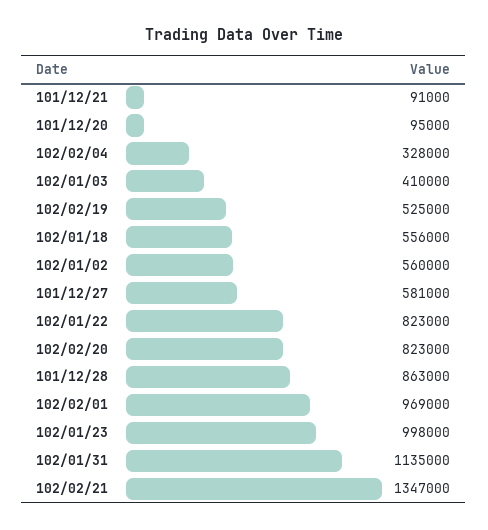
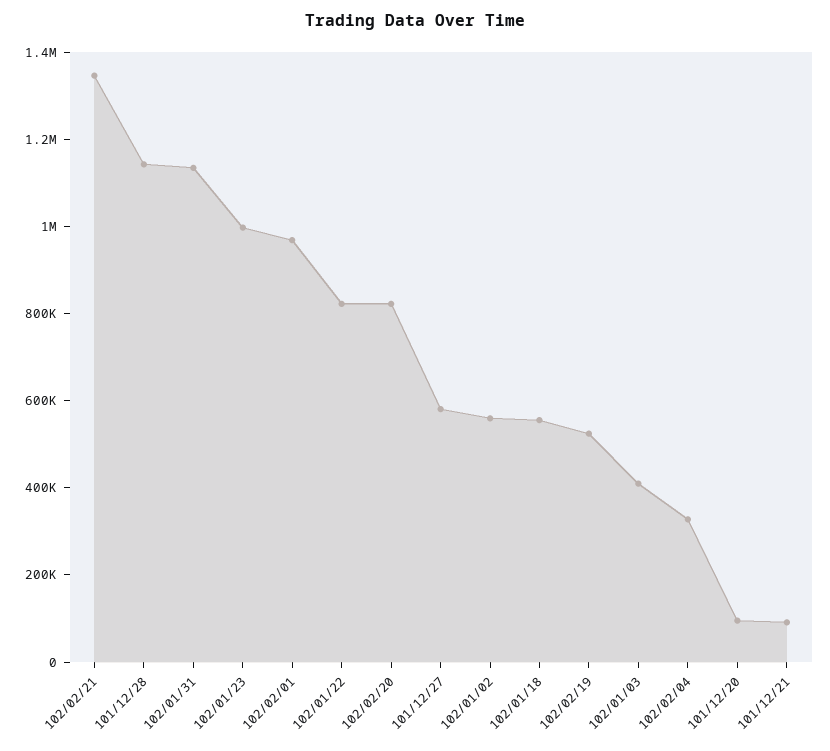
  {
    "101/12/21": 91000,
    "101/12/20": 95000,
    "102/02/04": 328000,
    "102/01/03": 410000,
    "102/02/19": 525000,
    "102/01/18": 556000,
    "102/01/02": 560000,
    "101/12/27": 581000,
    "102/01/22": 823000,
    "102/02/20": 823000,
-   "101/12/28": 863000,
+   "101/12/28": 1150000,
    "102/02/01": 969000,
    "102/01/23": 998000,
    "102/01/31": 1135000,
    "102/02/21": 1347000
  }

